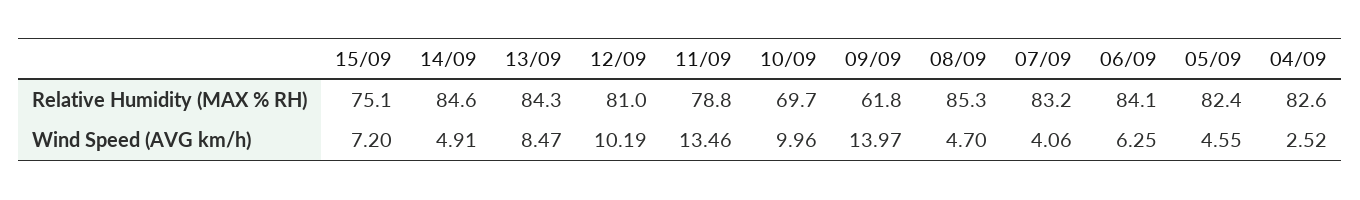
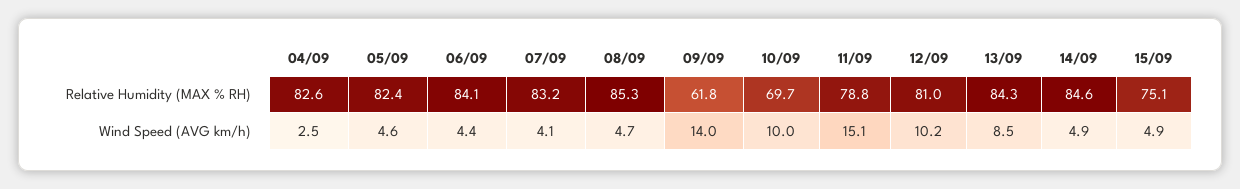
  {
    "15/09": {
      "Relative Humidity (MAX % RH)": 75.1,
-     "Wind Speed (AVG km/h)": 7.2
+     "Wind Speed (AVG km/h)": 4.9
    },
    "14/09": {
      "Relative Humidity (MAX % RH)": 84.6,
      "Wind Speed (AVG km/h)": 4.91
    },
    "13/09": {
      "Relative Humidity (MAX % RH)": 84.3,
      "Wind Speed (AVG km/h)": 8.47
    },
    "12/09": {
      "Relative Humidity (MAX % RH)": 81,
      "Wind Speed (AVG km/h)": 10.19
    },
    "11/09": {
      "Relative Humidity (MAX % RH)": 78.8,
-     "Wind Speed (AVG km/h)": 13.46
+     "Wind Speed (AVG km/h)": 15.1
    },
    "10/09": {
      "Relative Humidity (MAX % RH)": 69.7,
      "Wind Speed (AVG km/h)": 9.96
    },
    "09/09": {
      "Relative Humidity (MAX % RH)": 61.8,
      "Wind Speed (AVG km/h)": 13.97
    },
    "08/09": {
      "Relative Humidity (MAX % RH)": 85.3,
      "Wind Speed (AVG km/h)": 4.7
    },
    "07/09": {
      "Relative Humidity (MAX % RH)": 83.2,
      "Wind Speed (AVG km/h)": 4.06
    },
    "06/09": {
      "Relative Humidity (MAX % RH)": 84.1,
-     "Wind Speed (AVG km/h)": 6.25
+     "Wind Speed (AVG km/h)": 4.4
    },
    "05/09": {
      "Relative Humidity (MAX % RH)": 82.4,
      "Wind Speed (AVG km/h)": 4.55
    },
    "04/09": {
      "Relative Humidity (MAX % RH)": 82.6,
      "Wind Speed (AVG km/h)": 2.52
    }
  }

